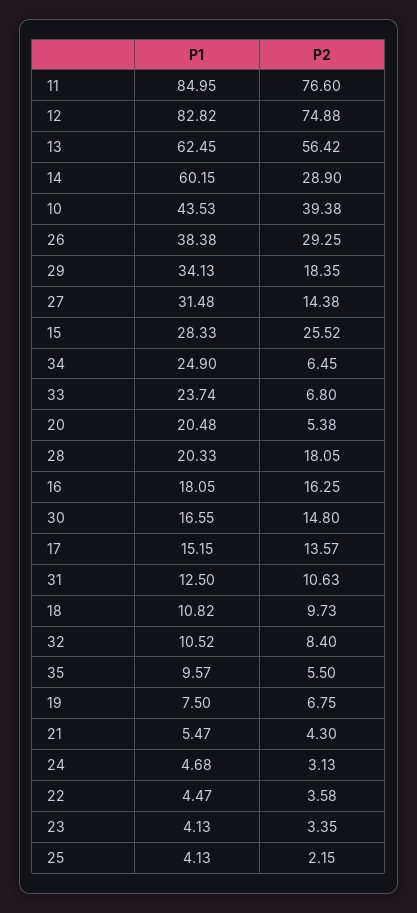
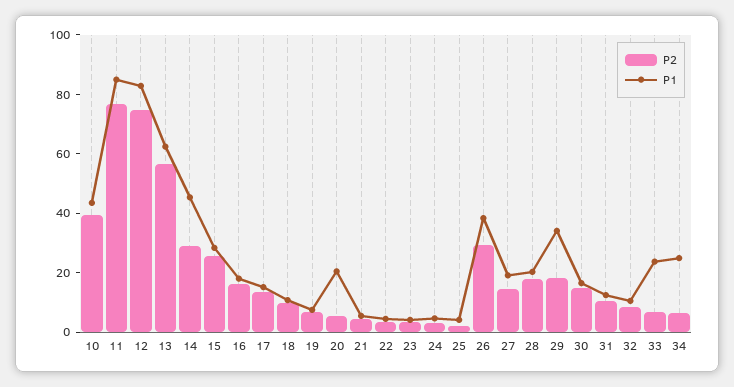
  {
    "P1": {
      "11": 84.95,
      "12": 82.82,
      "13": 62.45,
-     "14": 60.15,
+     "14": 45,
      "10": 43.53,
      "26": 38.38,
      "29": 34.13,
-     "27": 31.48,
+     "27": 20,
      "15": 28.33,
      "34": 24.9,
      "33": 23.74,
      "20": 20.48,
      "28": 20.33,
      "16": 18.05,
      "30": 16.55,
      "17": 15.15,
      "31": 12.5,
      "18": 10.82,
      "32": 10.52,
-     "35": 9.57,
      "19": 7.5,
      "21": 5.47,
      "24": 4.68,
      "22": 4.47,
      "23": 4.13,
      "25": 4.13
    },
    "P2": {
      "11": 76.6,
      "12": 74.88,
      "13": 56.42,
      "14": 28.9,
      "10": 39.38,
      "26": 29.25,
      "29": 18.35,
      "27": 14.38,
      "15": 25.52,
      "34": 6.45,
      "33": 6.8,
      "20": 5.38,
      "28": 18.05,
      "16": 16.25,
      "30": 14.8,
      "17": 13.57,
      "31": 10.63,
      "18": 9.73,
      "32": 8.4,
-     "35": 5.5,
      "19": 6.75,
      "21": 4.3,
      "24": 3.13,
      "22": 3.58,
      "23": 3.35,
      "25": 2.15
    }
  }

